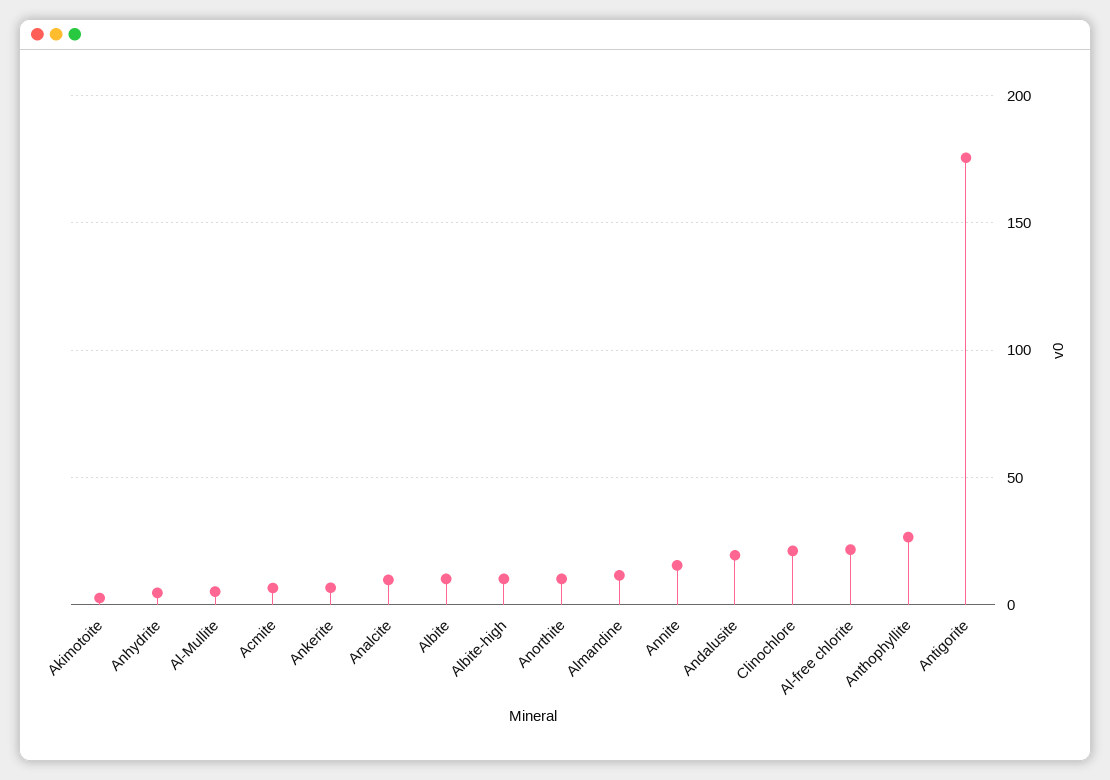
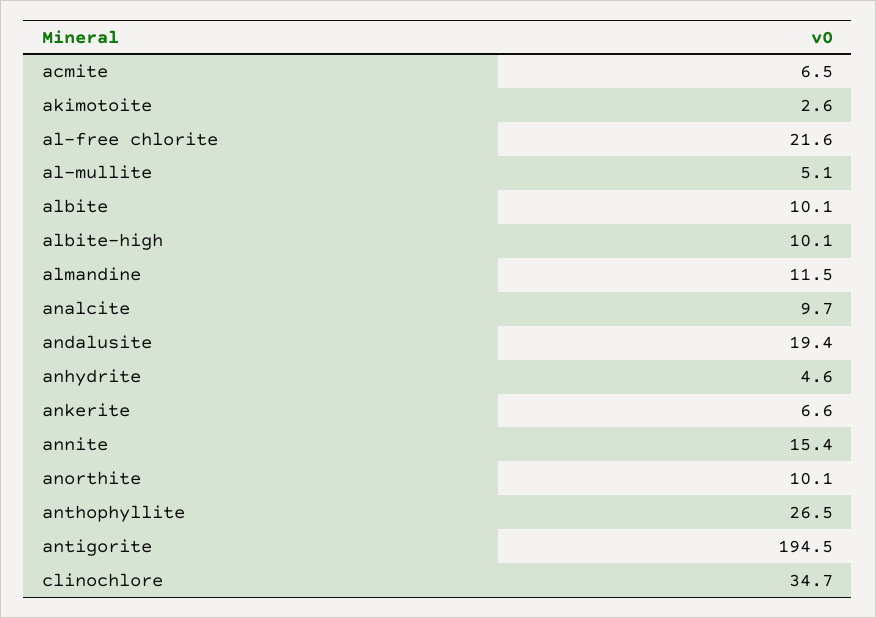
  {
    "Akimotoite": 2.6,
    "Anhydrite": 4.6,
    "Al-Mullite": 5.1,
    "Acmite": 6.5,
    "Ankerite": 6.6,
    "Analcite": 9.7,
    "Albite": 10.1,
    "Albite-high": 10.1,
    "Anorthite": 10.1,
    "Almandine": 11.5,
    "Annite": 15.4,
    "Andalusite": 19.4,
-   "Clinochlore": 20,
+   "Clinochlore": 34.7,
    "Al-free chlorite": 21.6,
    "Anthophyllite": 26.5,
-   "Antigorite": 175
+   "Antigorite": 194.5
  }

